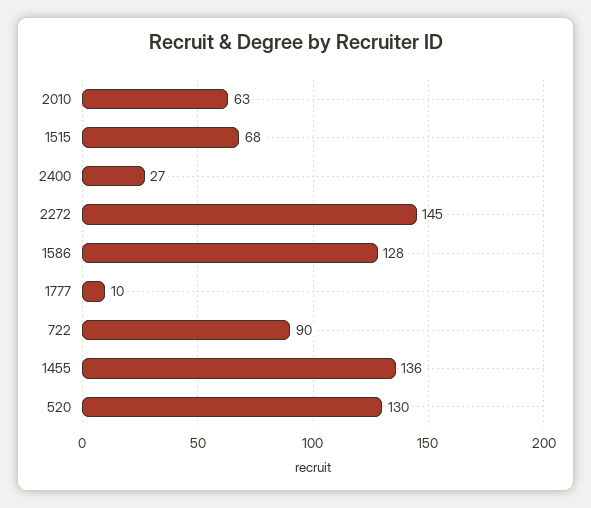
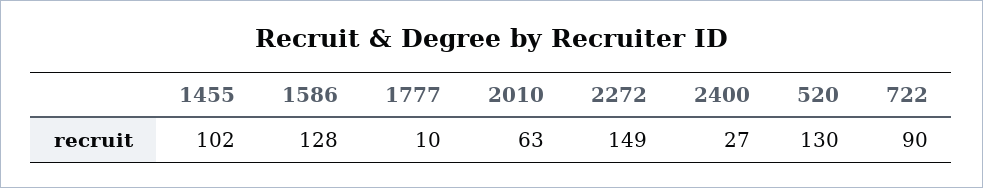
  {
    "2010": 63,
-   "1515": 68,
    "2400": 27,
-   "2272": 145,
+   "2272": 149,
    "1586": 128,
    "1777": 10,
    "722": 90,
-   "1455": 136,
+   "1455": 102,
    "520": 130
  }

